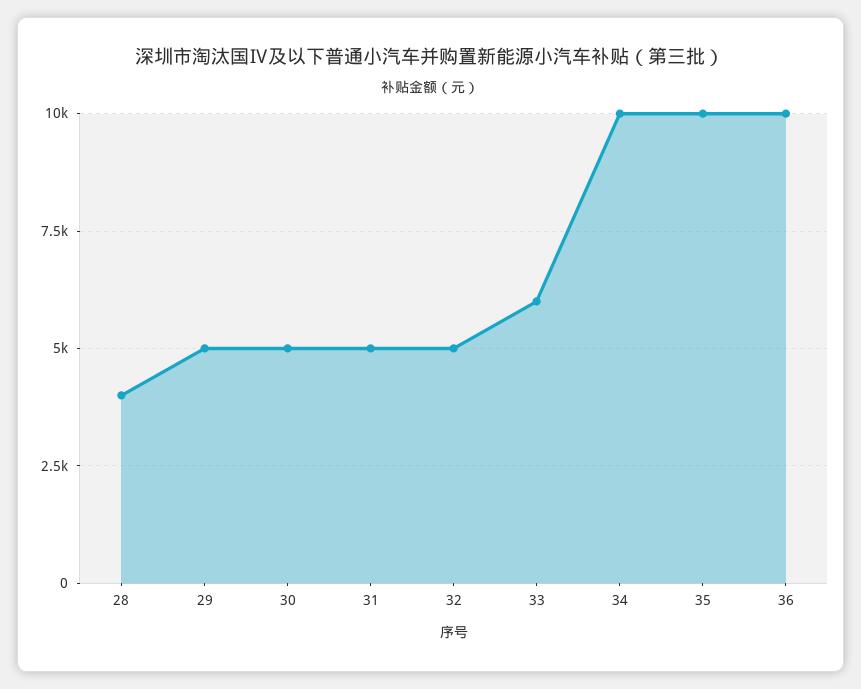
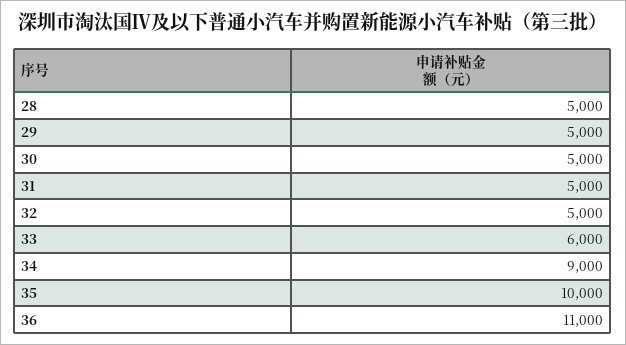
  {
-   "28": 4000,
+   "28": 5000,
    "29": 5000,
    "30": 5000,
    "31": 5000,
    "32": 5000,
    "33": 6000,
-   "34": 10000,
+   "34": 9000,
    "35": 10000,
-   "36": 10000
+   "36": 11000
  }

